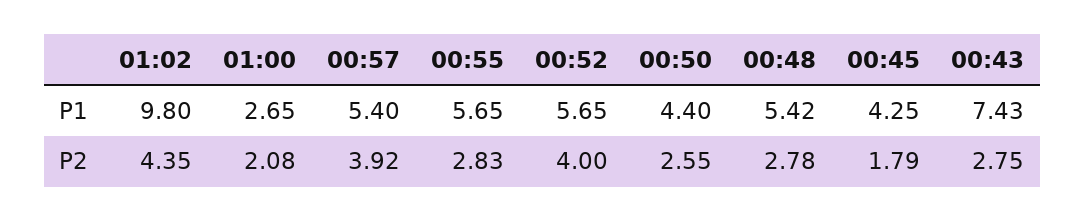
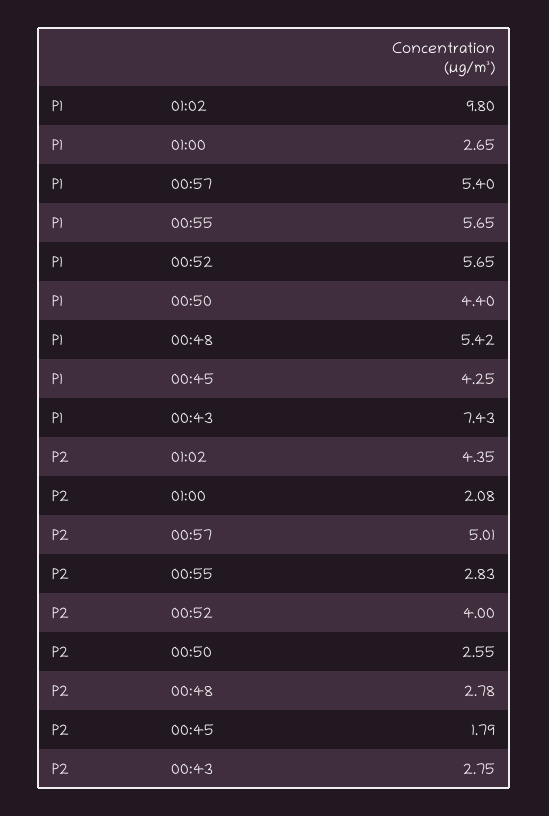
  {
    "01:02": {
      "P1": 9.8,
      "P2": 4.35
    },
    "01:00": {
      "P1": 2.65,
      "P2": 2.08
    },
    "00:57": {
      "P1": 5.4,
-     "P2": 3.92
+     "P2": 5.01
    },
    "00:55": {
      "P1": 5.65,
      "P2": 2.83
    },
    "00:52": {
      "P1": 5.65,
      "P2": 4
    },
    "00:50": {
      "P1": 4.4,
      "P2": 2.55
    },
    "00:48": {
      "P1": 5.42,
      "P2": 2.78
    },
    "00:45": {
      "P1": 4.25,
      "P2": 1.79
    },
    "00:43": {
      "P1": 7.43,
      "P2": 2.75
    }
  }

